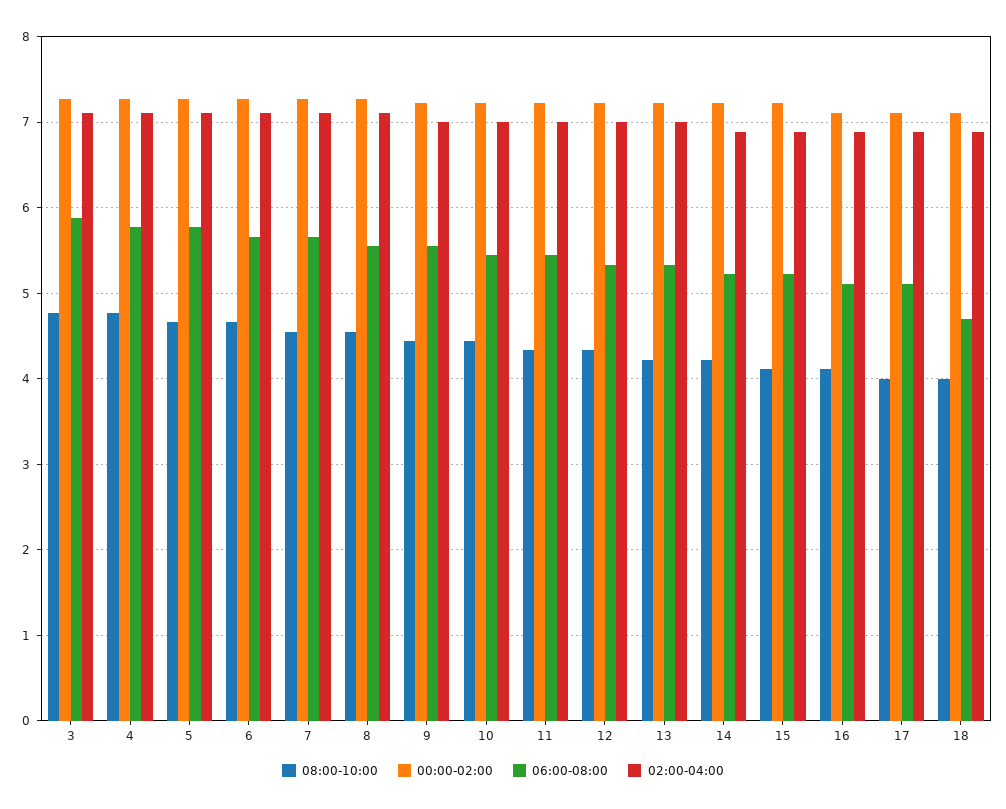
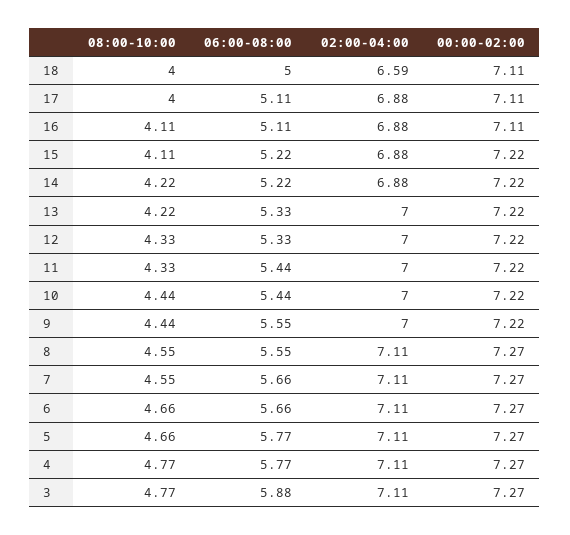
  {
    "08:00-10:00": {
      "3": 4.77,
      "4": 4.77,
      "5": 4.66,
      "6": 4.66,
      "7": 4.55,
      "8": 4.55,
      "9": 4.44,
      "10": 4.44,
      "11": 4.33,
      "12": 4.33,
      "13": 4.22,
      "14": 4.22,
      "15": 4.11,
      "16": 4.11,
      "17": 4,
      "18": 4
    },
    "00:00-02:00": {
      "3": 7.27,
      "4": 7.27,
      "5": 7.27,
      "6": 7.27,
      "7": 7.27,
      "8": 7.27,
      "9": 7.22,
      "10": 7.22,
      "11": 7.22,
      "12": 7.22,
      "13": 7.22,
      "14": 7.22,
      "15": 7.22,
      "16": 7.11,
      "17": 7.11,
      "18": 7.11
    },
    "06:00-08:00": {
      "3": 5.88,
      "4": 5.77,
      "5": 5.77,
      "6": 5.66,
      "7": 5.66,
      "8": 5.55,
      "9": 5.55,
      "10": 5.44,
      "11": 5.44,
      "12": 5.33,
      "13": 5.33,
      "14": 5.22,
      "15": 5.22,
      "16": 5.11,
      "17": 5.11,
-     "18": 4.7
+     "18": 5
    },
    "02:00-04:00": {
      "3": 7.11,
      "4": 7.11,
      "5": 7.11,
      "6": 7.11,
      "7": 7.11,
      "8": 7.11,
      "9": 7,
      "10": 7,
      "11": 7,
      "12": 7,
      "13": 7,
      "14": 6.88,
      "15": 6.88,
      "16": 6.88,
      "17": 6.88,
-     "18": 6.9
+     "18": 6.59
    }
  }

